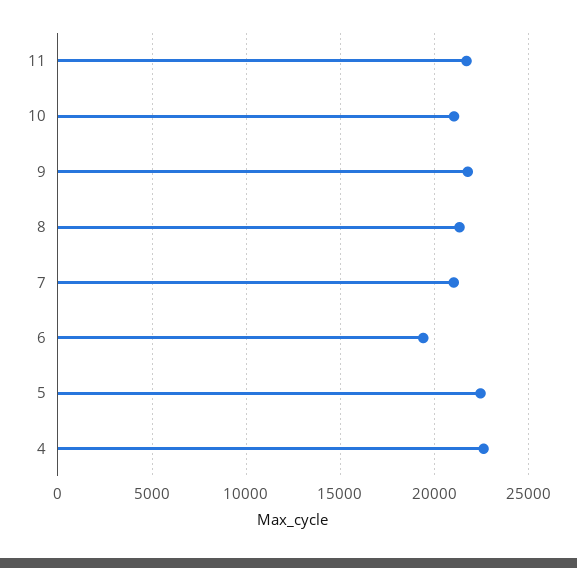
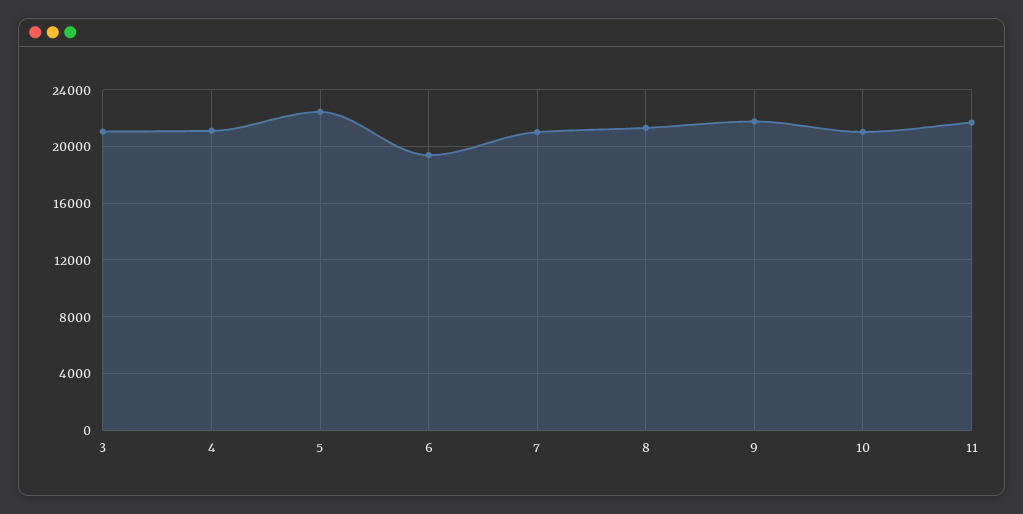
  {
    "11": 21500,
    "10": 21000,
    "9": 22000,
    "8": 21500,
    "7": 21000,
    "6": 19500,
    "5": 22500,
-   "4": 22500
+   "4": 21000,
+   "3": 21000
  }

